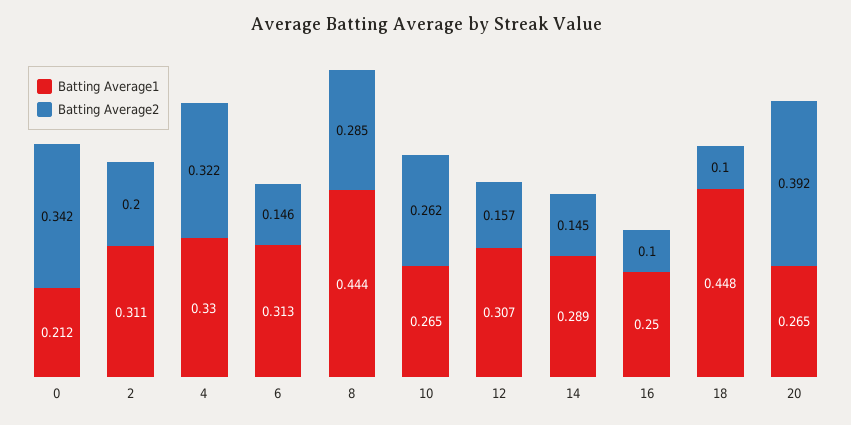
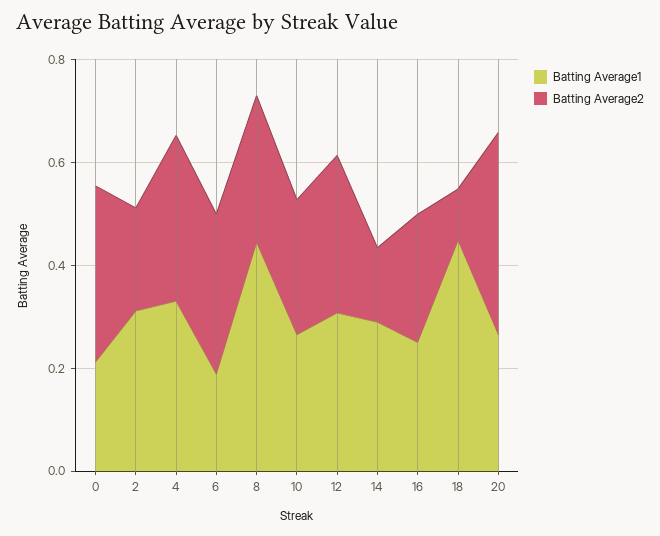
  {
    "Batting Average1": {
      "0": 0.212,
      "2": 0.311,
      "4": 0.33,
-     "6": 0.313,
+     "6": 0.2,
      "8": 0.444,
      "10": 0.265,
      "12": 0.307,
      "14": 0.289,
      "16": 0.25,
      "18": 0.448,
      "20": 0.265
    },
    "Batting Average2": {
      "0": 0.342,
      "2": 0.2,
      "4": 0.322,
-     "6": 0.146,
+     "6": 0.3,
      "8": 0.285,
      "10": 0.262,
-     "12": 0.157,
+     "12": 0.3,
      "14": 0.145,
-     "16": 0.1,
+     "16": 0.25,
      "18": 0.1,
      "20": 0.392
    }
  }

